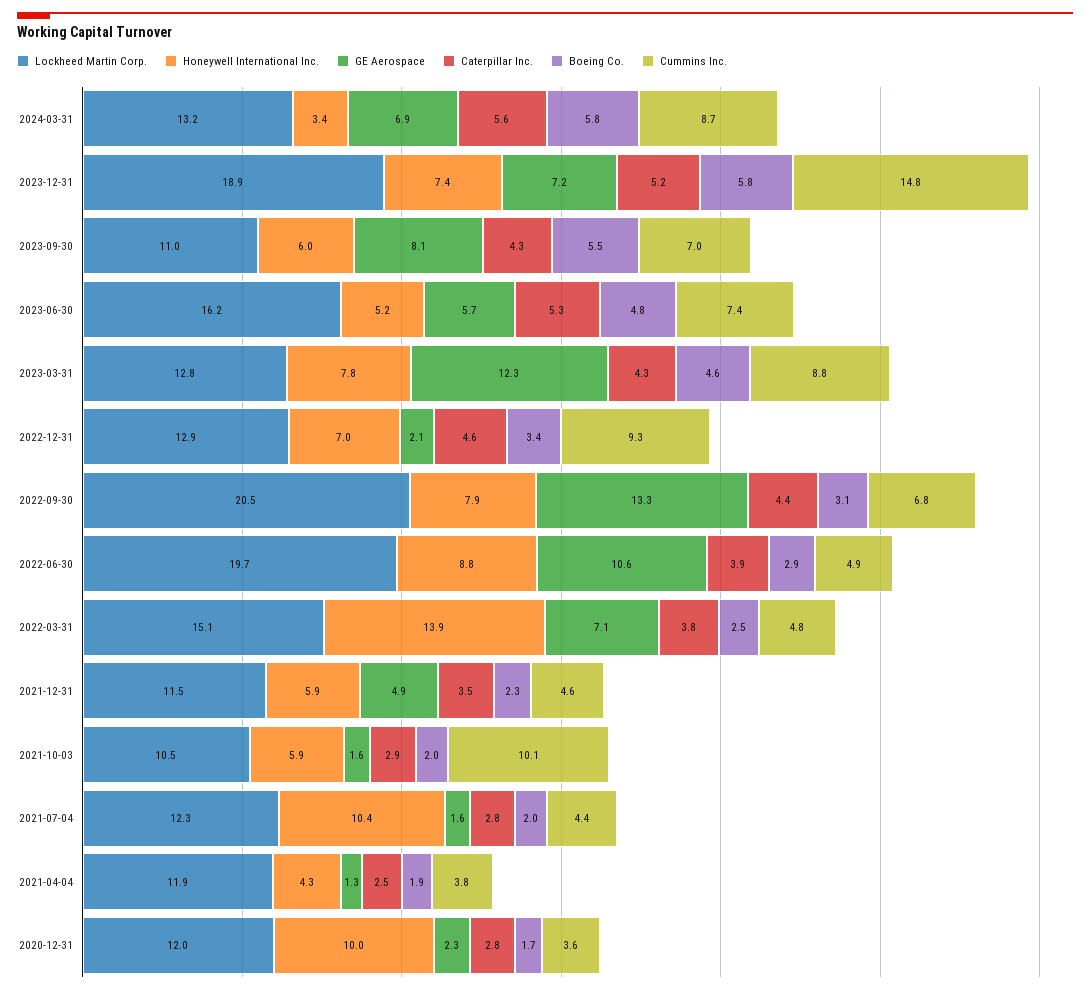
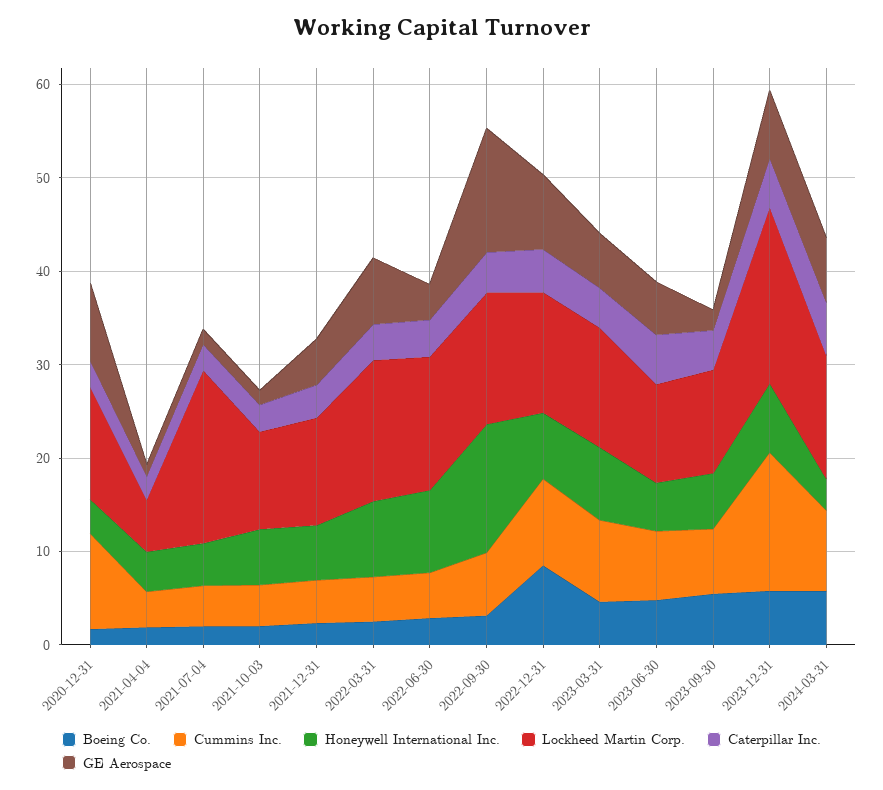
  {
    "Lockheed Martin Corp.": {
      "2024-03-31": 13.2,
      "2023-12-31": 18.9,
      "2023-09-30": 11,
-     "2023-06-30": 16.2,
+     "2023-06-30": 10,
      "2023-03-31": 12.8,
      "2022-12-31": 12.9,
-     "2022-09-30": 20.5,
+     "2022-09-30": 14,
-     "2022-06-30": 19.7,
+     "2022-06-30": 14,
      "2022-03-31": 15.1,
      "2021-12-31": 11.5,
      "2021-10-03": 10.5,
-     "2021-07-04": 12.3,
+     "2021-07-04": 18,
-     "2021-04-04": 11.9,
+     "2021-04-04": 6,
      "2020-12-31": 12
    },
    "Honeywell International Inc.": {
      "2024-03-31": 3.4,
      "2023-12-31": 7.4,
      "2023-09-30": 6,
      "2023-06-30": 5.2,
      "2023-03-31": 7.8,
      "2022-12-31": 7,
-     "2022-09-30": 7.9,
+     "2022-09-30": 14,
      "2022-06-30": 8.8,
-     "2022-03-31": 13.9,
+     "2022-03-31": 8,
      "2021-12-31": 5.9,
      "2021-10-03": 5.9,
-     "2021-07-04": 10.4,
+     "2021-07-04": 4,
      "2021-04-04": 4.3,
-     "2020-12-31": 10
+     "2020-12-31": 4
    },
    "GE Aerospace": {
      "2024-03-31": 6.9,
      "2023-12-31": 7.2,
-     "2023-09-30": 8.1,
+     "2023-09-30": 2,
      "2023-06-30": 5.7,
-     "2023-03-31": 12.3,
+     "2023-03-31": 6,
-     "2022-12-31": 2.1,
+     "2022-12-31": 8,
      "2022-09-30": 13.3,
-     "2022-06-30": 10.6,
+     "2022-06-30": 4,
      "2022-03-31": 7.1,
      "2021-12-31": 4.9,
      "2021-10-03": 1.6,
      "2021-07-04": 1.6,
      "2021-04-04": 1.3,
-     "2020-12-31": 2.3
+     "2020-12-31": 8
    },
    "Caterpillar Inc.": {
      "2024-03-31": 5.6,
      "2023-12-31": 5.2,
      "2023-09-30": 4.3,
      "2023-06-30": 5.3,
      "2023-03-31": 4.3,
      "2022-12-31": 4.6,
      "2022-09-30": 4.4,
      "2022-06-30": 3.9,
      "2022-03-31": 3.8,
      "2021-12-31": 3.5,
      "2021-10-03": 2.9,
      "2021-07-04": 2.8,
      "2021-04-04": 2.5,
      "2020-12-31": 2.8
    },
    "Boeing Co.": {
      "2024-03-31": 5.8,
      "2023-12-31": 5.8,
      "2023-09-30": 5.5,
      "2023-06-30": 4.8,
      "2023-03-31": 4.6,
-     "2022-12-31": 3.4,
+     "2022-12-31": 8,
      "2022-09-30": 3.1,
      "2022-06-30": 2.9,
      "2022-03-31": 2.5,
      "2021-12-31": 2.3,
      "2021-10-03": 2,
      "2021-07-04": 2,
      "2021-04-04": 1.9,
      "2020-12-31": 1.7
    },
    "Cummins Inc.": {
      "2024-03-31": 8.7,
      "2023-12-31": 14.8,
      "2023-09-30": 7,
      "2023-06-30": 7.4,
      "2023-03-31": 8.8,
      "2022-12-31": 9.3,
      "2022-09-30": 6.8,
      "2022-06-30": 4.9,
      "2022-03-31": 4.8,
      "2021-12-31": 4.6,
-     "2021-10-03": 10.1,
+     "2021-10-03": 4,
      "2021-07-04": 4.4,
      "2021-04-04": 3.8,
-     "2020-12-31": 3.6
+     "2020-12-31": 10
    }
  }

